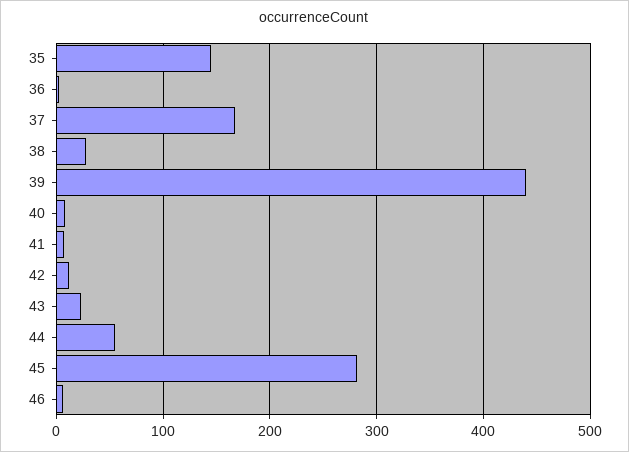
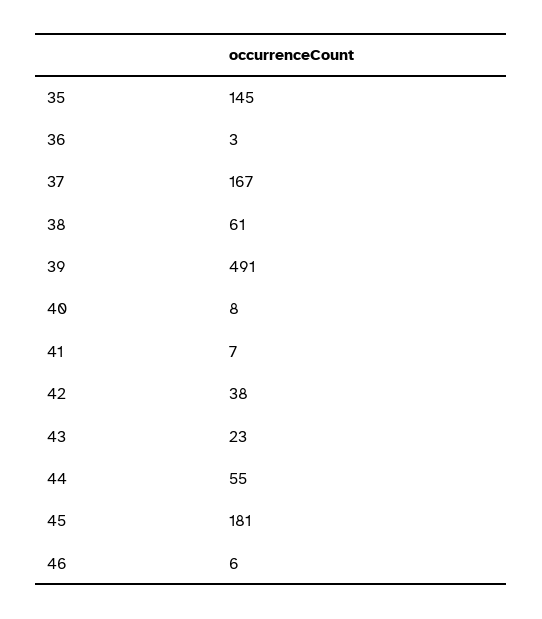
  {
    "35": 145,
    "36": 3,
    "37": 167,
-   "38": 30,
+   "38": 61,
-   "39": 440,
+   "39": 491,
    "40": 8,
    "41": 7,
-   "42": 10,
+   "42": 38,
    "43": 23,
    "44": 55,
-   "45": 280,
+   "45": 181,
    "46": 6
  }

